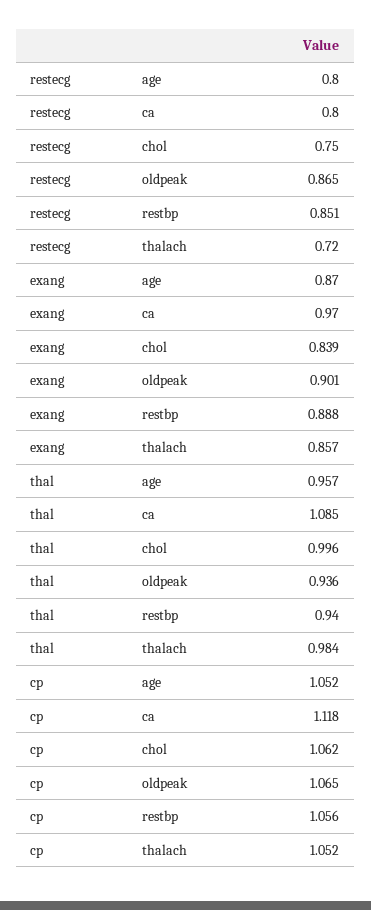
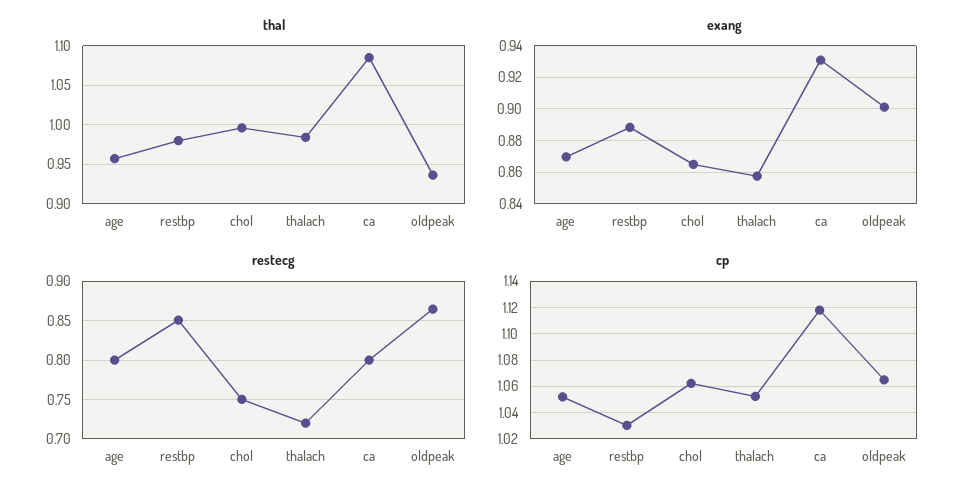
  {
    "restecg": {
      "age": 0.8,
      "ca": 0.8,
      "chol": 0.75,
      "oldpeak": 0.865,
      "restbp": 0.851,
      "thalach": 0.72
    },
    "exang": {
      "age": 0.87,
-     "ca": 0.97,
+     "ca": 0.93,
-     "chol": 0.839,
+     "chol": 0.865,
      "oldpeak": 0.901,
      "restbp": 0.888,
      "thalach": 0.857
    },
    "thal": {
      "age": 0.957,
      "ca": 1.085,
      "chol": 0.996,
      "oldpeak": 0.936,
-     "restbp": 0.94,
+     "restbp": 0.98,
      "thalach": 0.984
    },
    "cp": {
      "age": 1.052,
      "ca": 1.118,
      "chol": 1.062,
      "oldpeak": 1.065,
-     "restbp": 1.056,
+     "restbp": 1.03,
      "thalach": 1.052
    }
  }

